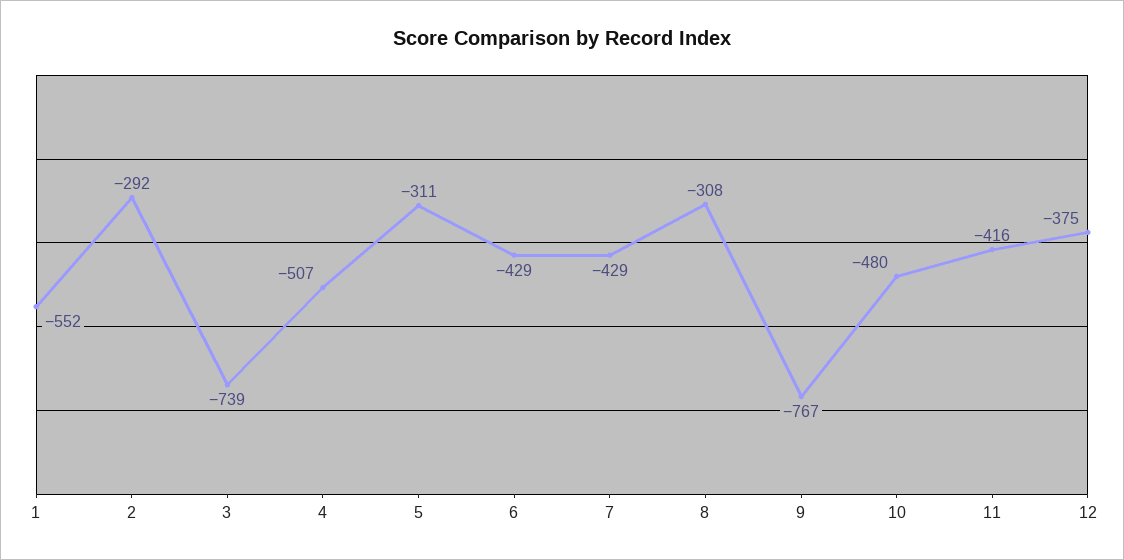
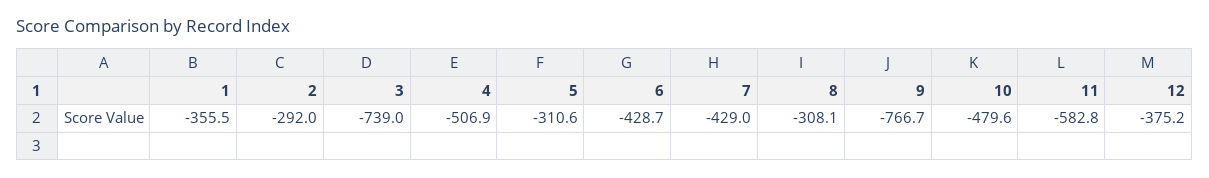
  {
-   "1": -552,
+   "1": -355.5,
    "2": -292,
    "3": -739,
    "4": -506.9,
    "5": -310.6,
    "6": -428.7,
    "7": -429,
    "8": -308.1,
    "9": -766.7,
    "10": -479.6,
-   "11": -416,
+   "11": -582.8,
    "12": -375.2
  }

